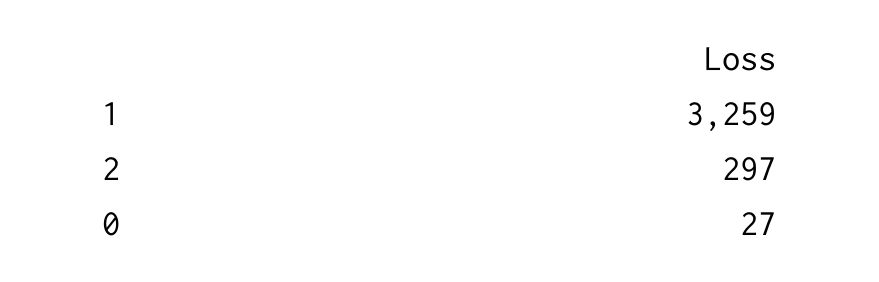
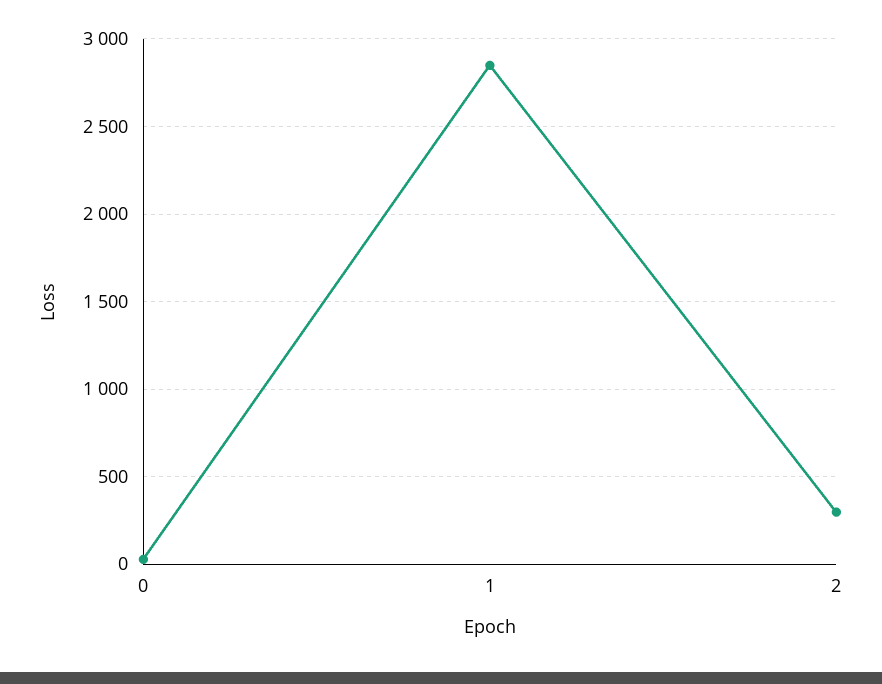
  {
-   "1": 3259,
+   "1": 2850,
    "2": 297,
    "0": 27
  }

